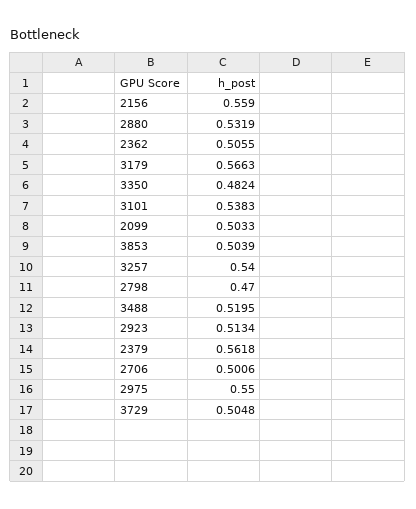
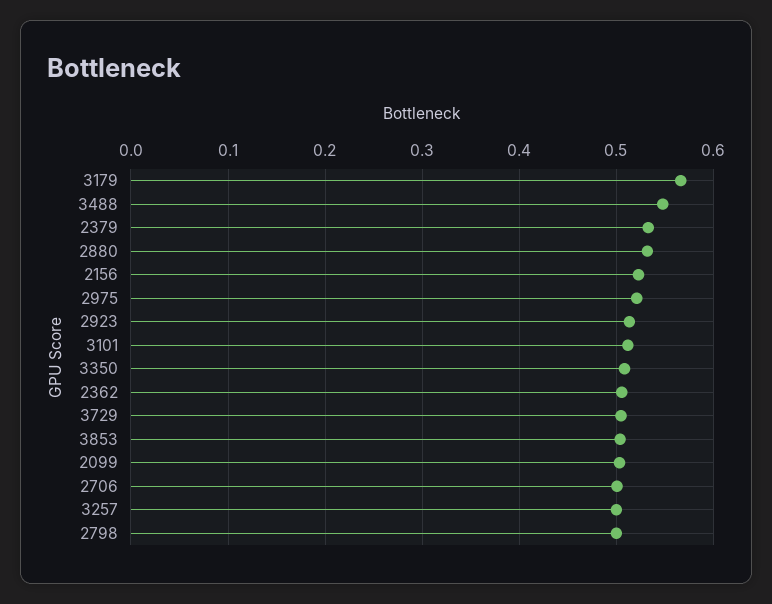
  {
-   "2156": 0.559,
+   "2156": 0.52,
    "2880": 0.5319,
    "2362": 0.5055,
    "3179": 0.5663,
-   "3350": 0.4824,
+   "3350": 0.51,
-   "3101": 0.5383,
+   "3101": 0.51,
    "2099": 0.5033,
    "3853": 0.5039,
-   "3257": 0.54,
+   "3257": 0.5,
-   "2798": 0.47,
+   "2798": 0.5,
-   "3488": 0.5195,
+   "3488": 0.55,
    "2923": 0.5134,
-   "2379": 0.5618,
+   "2379": 0.53,
    "2706": 0.5006,
-   "2975": 0.55,
+   "2975": 0.52,
    "3729": 0.5048
  }

